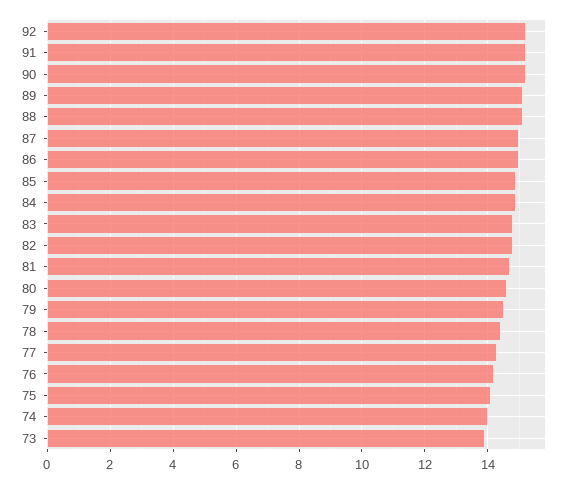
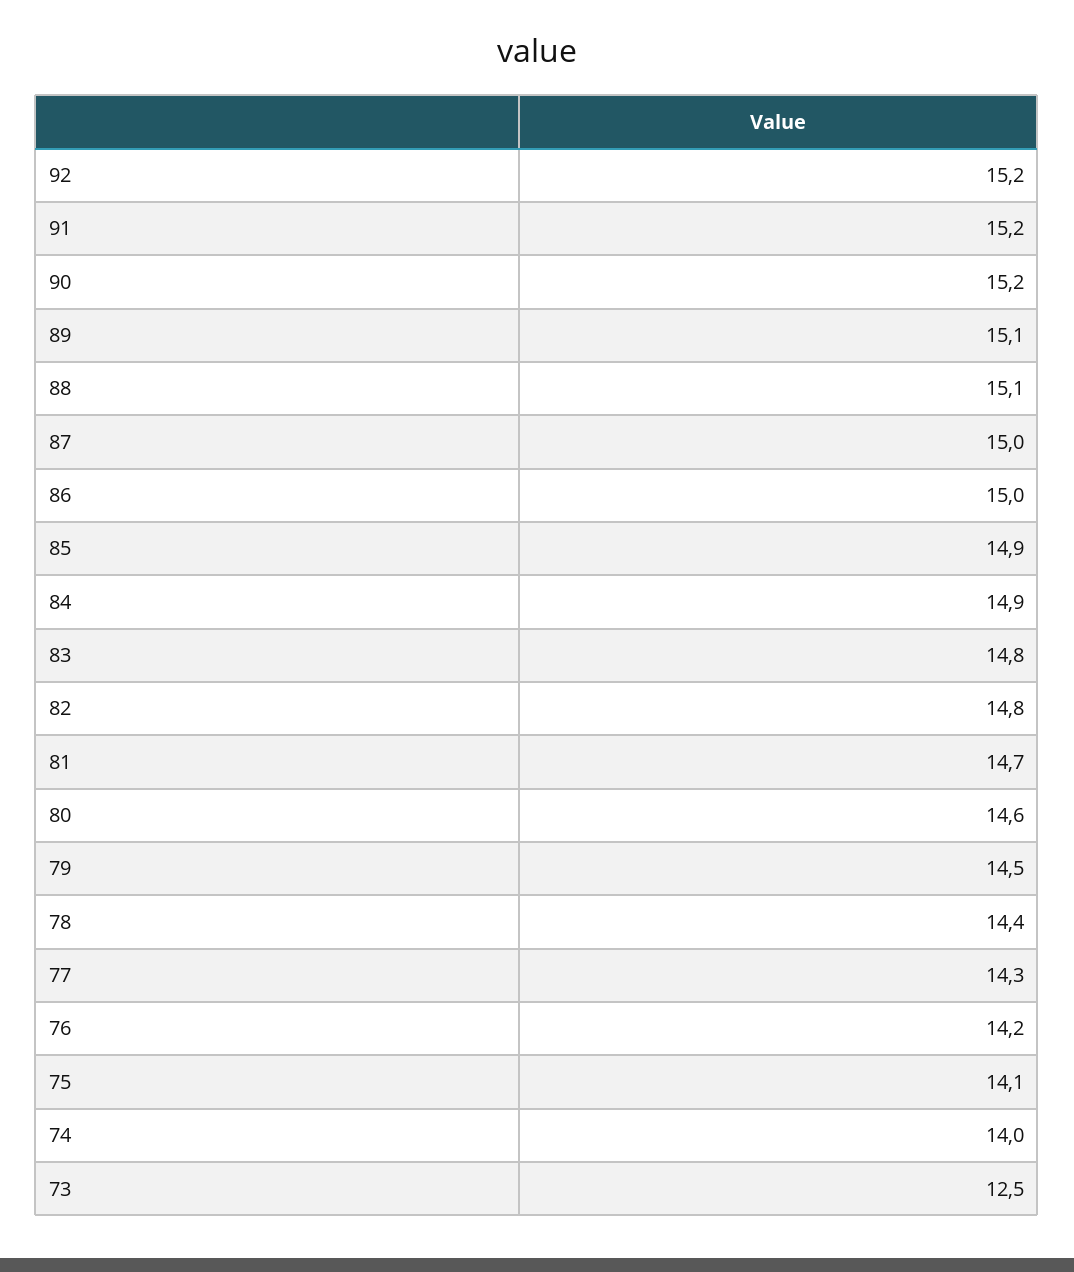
  {
    "92": 15.2,
    "91": 15.2,
    "90": 15.2,
    "89": 15.1,
    "88": 15.1,
    "87": 15,
    "86": 15,
    "85": 14.9,
    "84": 14.9,
    "83": 14.8,
    "82": 14.8,
    "81": 14.7,
    "80": 14.6,
    "79": 14.5,
    "78": 14.4,
    "77": 14.3,
    "76": 14.2,
    "75": 14.1,
    "74": 14,
-   "73": 14
+   "73": 12.5
  }

